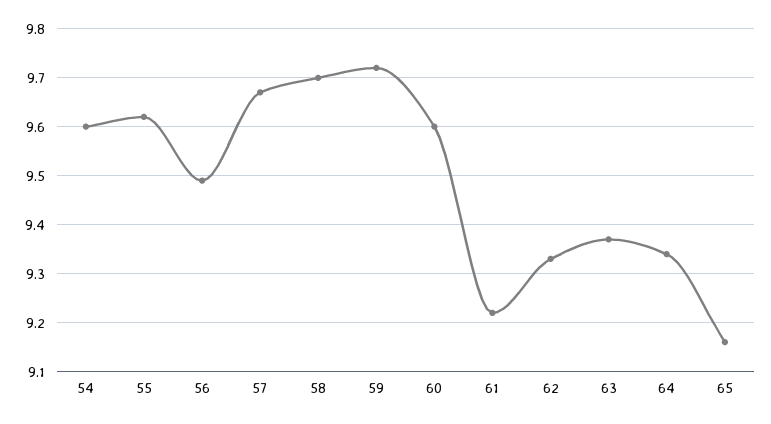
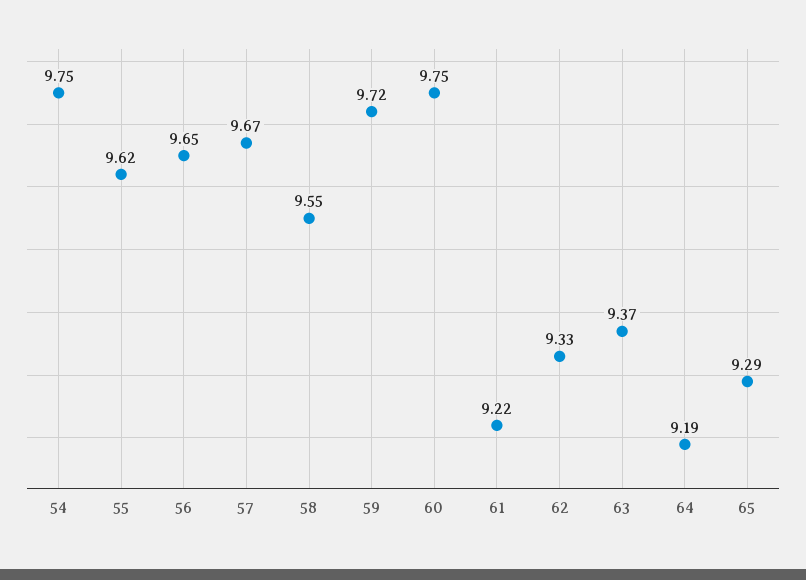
  {
-   "54": 9.6,
+   "54": 9.75,
    "55": 9.62,
-   "56": 9.5,
+   "56": 9.65,
    "57": 9.67,
-   "58": 9.7,
+   "58": 9.55,
    "59": 9.72,
-   "60": 9.6,
+   "60": 9.75,
    "61": 9.22,
    "62": 9.33,
    "63": 9.37,
-   "64": 9.35,
+   "64": 9.19,
-   "65": 9.15
+   "65": 9.29
  }

